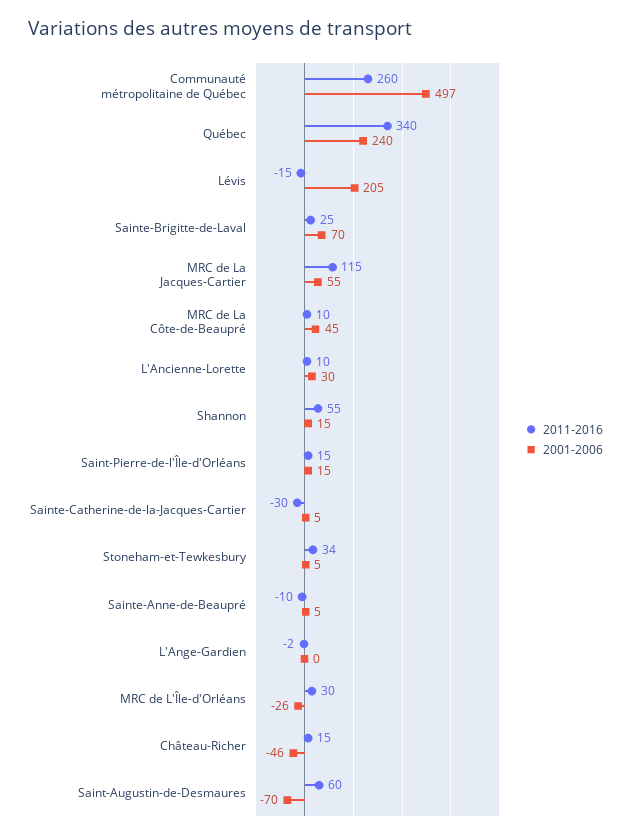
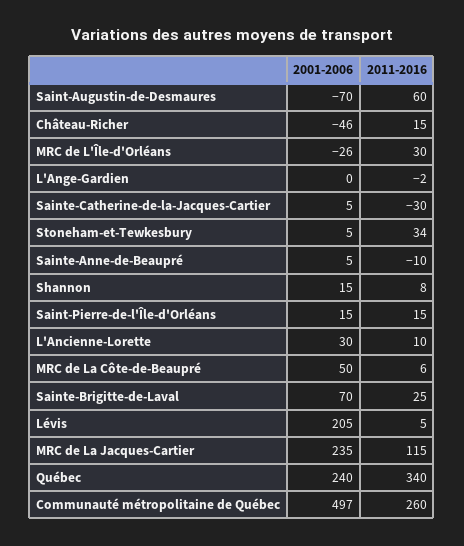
  {
    "2011-2016": {
      "Communauté métropolitaine de Québec": 260,
      "Québec": 340,
-     "Lévis": -15,
+     "Lévis": 5,
      "Sainte-Brigitte-de-Laval": 25,
      "MRC de La Jacques-Cartier": 115,
-     "MRC de La Côte-de-Beaupré": 10,
+     "MRC de La Côte-de-Beaupré": 6,
      "L'Ancienne-Lorette": 10,
-     "Shannon": 55,
+     "Shannon": 8,
      "Saint-Pierre-de-l'Île-d'Orléans": 15,
      "Sainte-Catherine-de-la-Jacques-Cartier": -30,
      "Stoneham-et-Tewkesbury": 34,
      "Sainte-Anne-de-Beaupré": -10,
      "L'Ange-Gardien": -2,
      "MRC de L'Île-d'Orléans": 30,
      "Château-Richer": 15,
      "Saint-Augustin-de-Desmaures": 60
    },
    "2001-2006": {
      "Communauté métropolitaine de Québec": 497,
      "Québec": 240,
      "Lévis": 205,
      "Sainte-Brigitte-de-Laval": 70,
-     "MRC de La Jacques-Cartier": 55,
+     "MRC de La Jacques-Cartier": 235,
-     "MRC de La Côte-de-Beaupré": 45,
+     "MRC de La Côte-de-Beaupré": 50,
      "L'Ancienne-Lorette": 30,
      "Shannon": 15,
      "Saint-Pierre-de-l'Île-d'Orléans": 15,
      "Sainte-Catherine-de-la-Jacques-Cartier": 5,
      "Stoneham-et-Tewkesbury": 5,
      "Sainte-Anne-de-Beaupré": 5,
      "L'Ange-Gardien": 0,
      "MRC de L'Île-d'Orléans": -26,
      "Château-Richer": -46,
      "Saint-Augustin-de-Desmaures": -70
    }
  }

